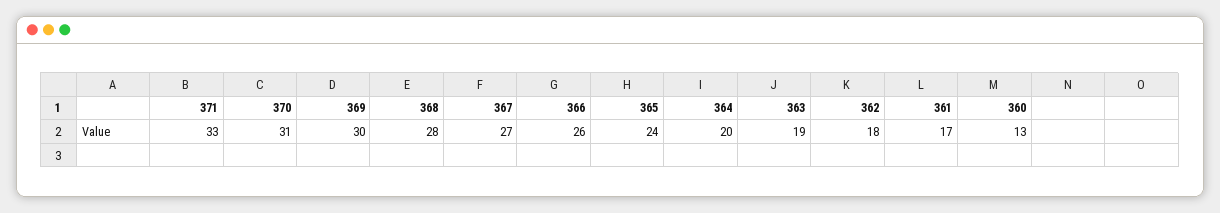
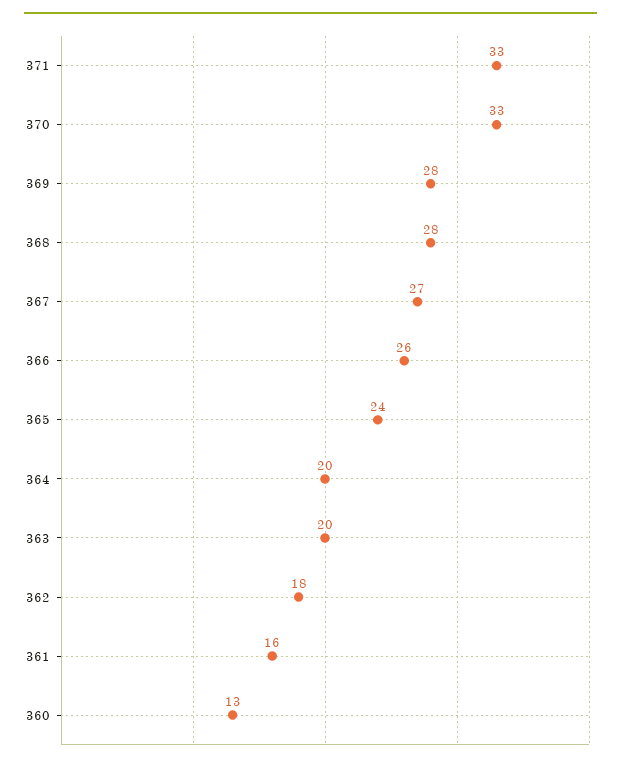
  {
    "371": 33,
-   "370": 31,
+   "370": 33,
-   "369": 30,
+   "369": 28,
    "368": 28,
    "367": 27,
    "366": 26,
    "365": 24,
    "364": 20,
-   "363": 19,
+   "363": 20,
    "362": 18,
-   "361": 17,
+   "361": 16,
    "360": 13
  }

